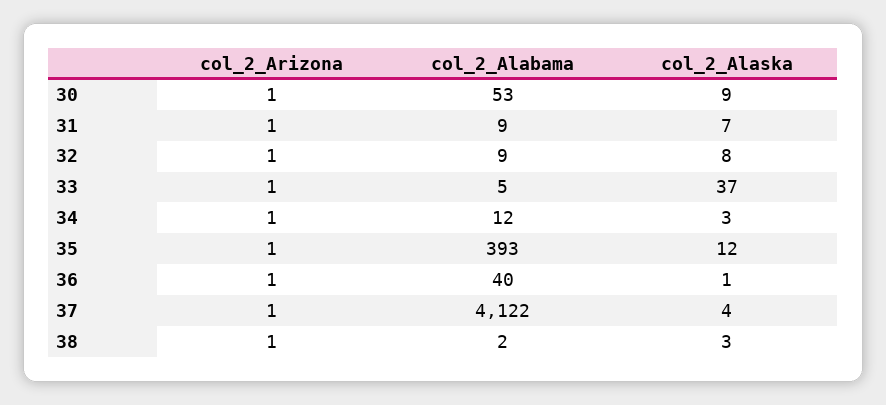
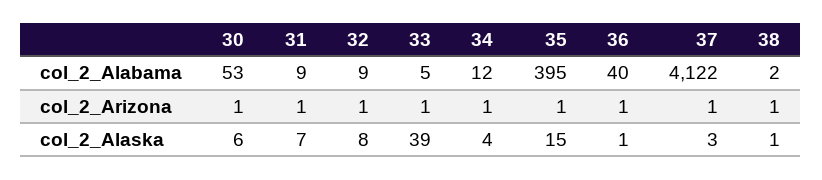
  {
    "col_2_Arizona": {
      "30": 1,
      "31": 1,
      "32": 1,
      "33": 1,
      "34": 1,
      "35": 1,
      "36": 1,
      "37": 1,
      "38": 1
    },
    "col_2_Alabama": {
      "30": 53,
      "31": 9,
      "32": 9,
      "33": 5,
      "34": 12,
-     "35": 393,
+     "35": 395,
      "36": 40,
      "37": 4122,
      "38": 2
    },
    "col_2_Alaska": {
-     "30": 9,
+     "30": 6,
      "31": 7,
      "32": 8,
-     "33": 37,
+     "33": 39,
-     "34": 3,
+     "34": 4,
-     "35": 12,
+     "35": 15,
      "36": 1,
-     "37": 4,
+     "37": 3,
-     "38": 3
+     "38": 1
    }
  }

